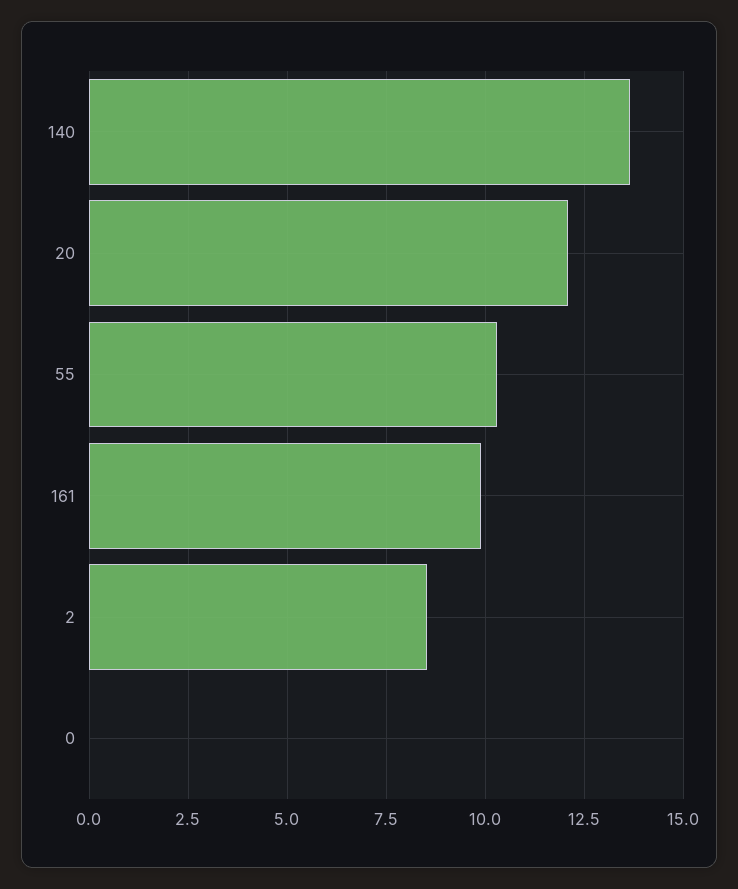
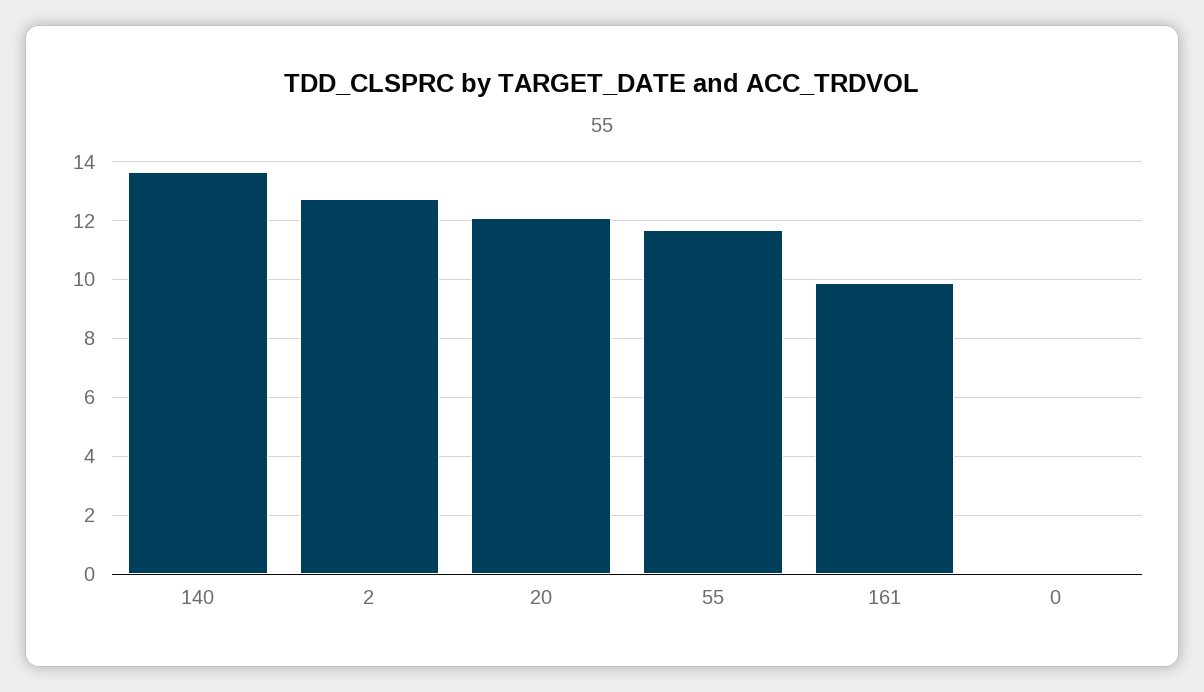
  {
    "140": 13.75,
    "20": 12,
-   "55": 10.25,
+   "55": 11.75,
    "161": 10,
-   "2": 8.5,
+   "2": 12.75,
    "0": 0
  }

